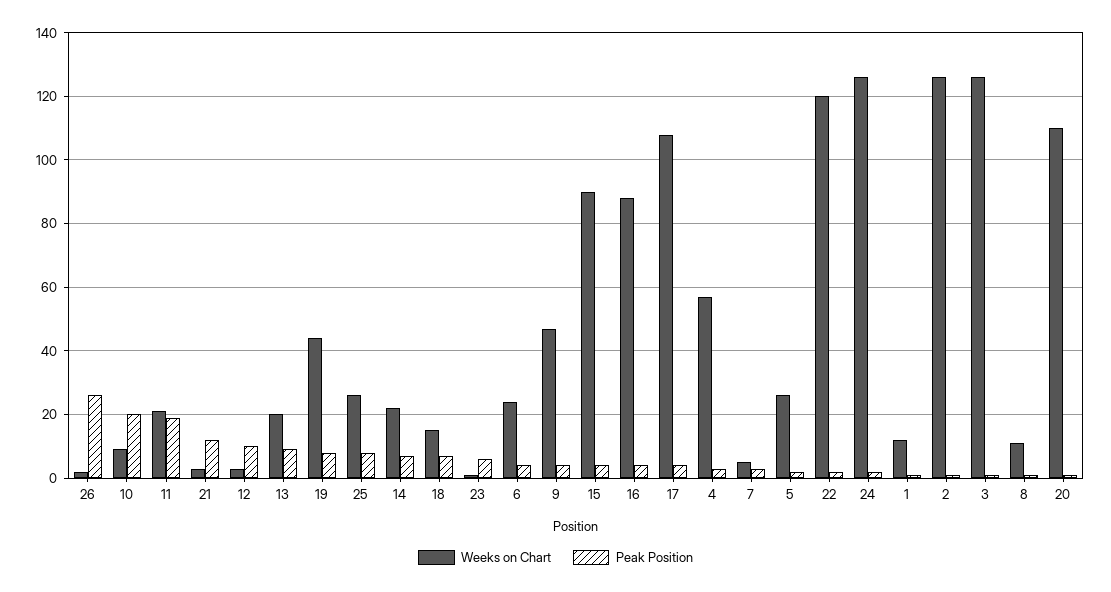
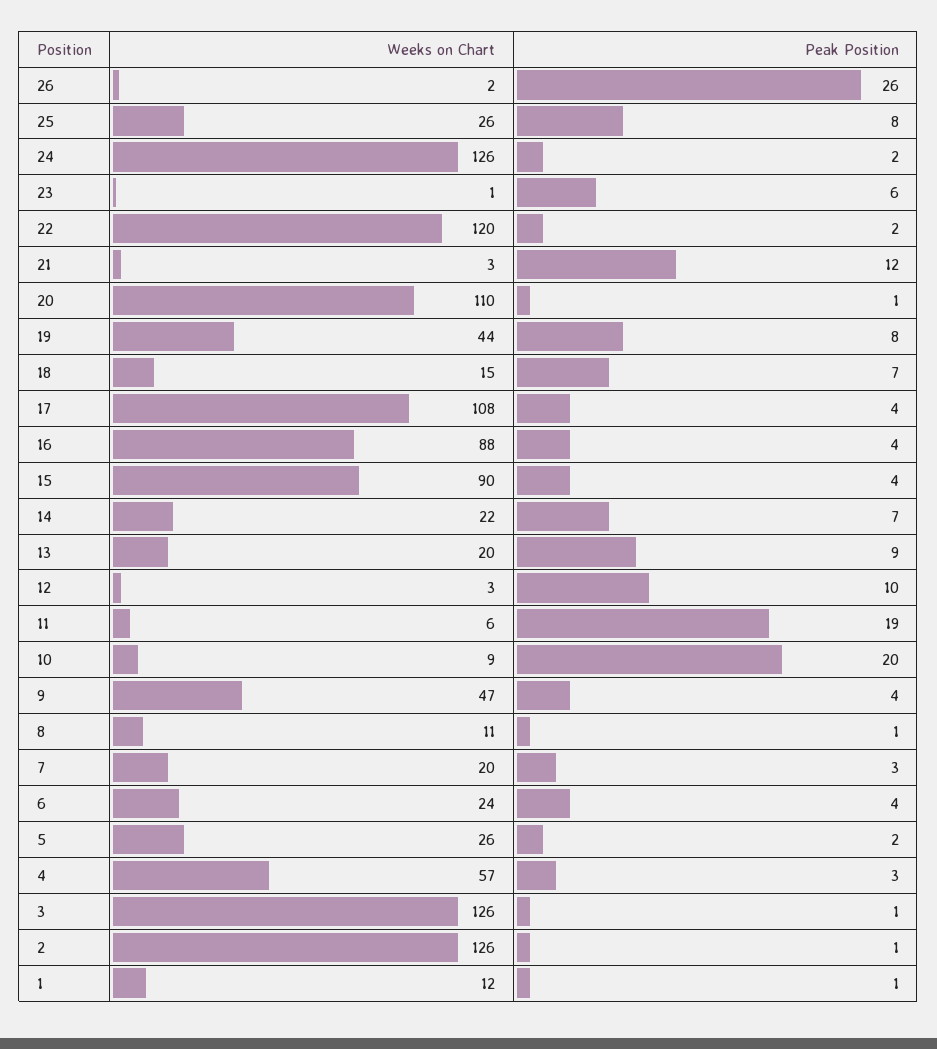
  {
    "Weeks on Chart": {
      "26": 2,
      "10": 9,
-     "11": 20,
+     "11": 6,
      "21": 3,
      "12": 3,
      "13": 20,
      "19": 44,
      "25": 26,
      "14": 22,
      "18": 15,
      "23": 1,
      "6": 24,
      "9": 47,
      "15": 90,
      "16": 88,
      "17": 108,
      "4": 57,
-     "7": 5,
+     "7": 20,
      "5": 26,
      "22": 120,
      "24": 126,
      "1": 12,
      "2": 126,
      "3": 126,
      "8": 11,
      "20": 110
    },
    "Peak Position": {
      "26": 26,
      "10": 20,
      "11": 19,
      "21": 12,
      "12": 10,
      "13": 9,
      "19": 8,
      "25": 8,
      "14": 7,
      "18": 7,
      "23": 6,
      "6": 4,
      "9": 4,
      "15": 4,
      "16": 4,
      "17": 4,
      "4": 3,
      "7": 3,
      "5": 2,
      "22": 2,
      "24": 2,
      "1": 1,
      "2": 1,
      "3": 1,
      "8": 1,
      "20": 1
    }
  }

